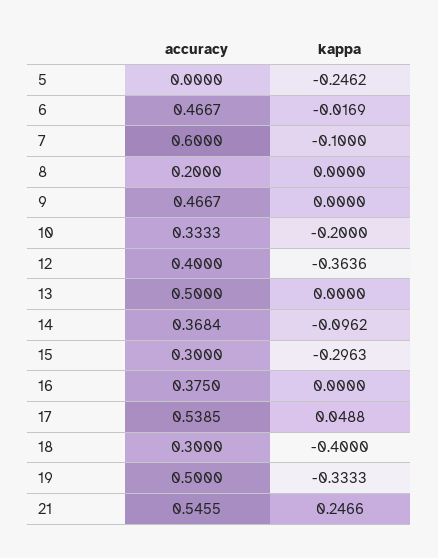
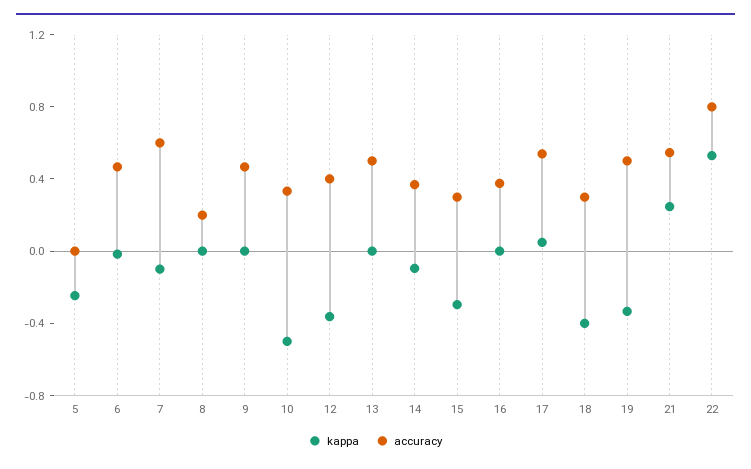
  {
    "accuracy": {
      "5": 0,
      "6": 0.4667,
      "7": 0.6,
      "8": 0.2,
      "9": 0.4667,
      "10": 0.3333,
      "12": 0.4,
      "13": 0.5,
      "14": 0.3684,
      "15": 0.3,
      "16": 0.375,
      "17": 0.5385,
      "18": 0.3,
      "19": 0.5,
-     "21": 0.5455
+     "21": 0.5455,
+     "22": 0.8
    },
    "kappa": {
      "5": -0.2462,
      "6": -0.0169,
      "7": -0.1,
      "8": 0,
      "9": 0,
-     "10": -0.2,
+     "10": -0.5,
      "12": -0.3636,
      "13": 0,
      "14": -0.0962,
      "15": -0.2963,
      "16": 0,
      "17": 0.0488,
      "18": -0.4,
      "19": -0.3333,
-     "21": 0.2466
+     "21": 0.2466,
+     "22": 0.5
    }
  }

